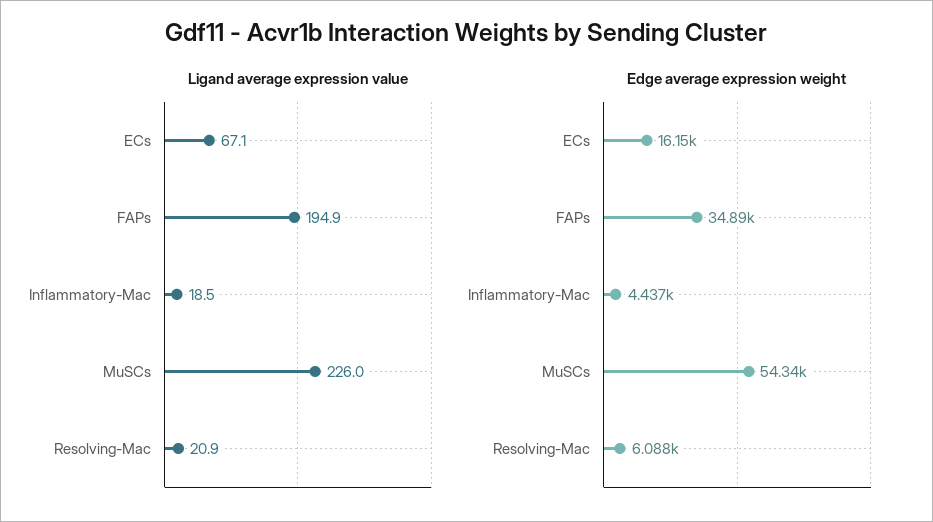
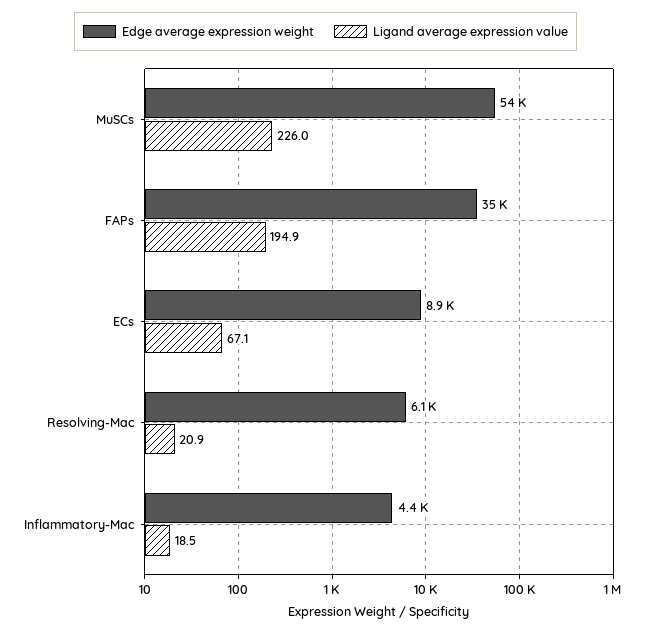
  {
    "Ligand average expression value": {
      "ECs": 67.1,
      "FAPs": 194.9,
      "Inflammatory-Mac": 18.5,
      "MuSCs": 226,
      "Resolving-Mac": 20.9
    },
    "Edge average expression weight": {
-     "ECs": 16150,
+     "ECs": 8900,
      "FAPs": 34890,
      "Inflammatory-Mac": 4437,
      "MuSCs": 54340,
      "Resolving-Mac": 6088
    }
  }

